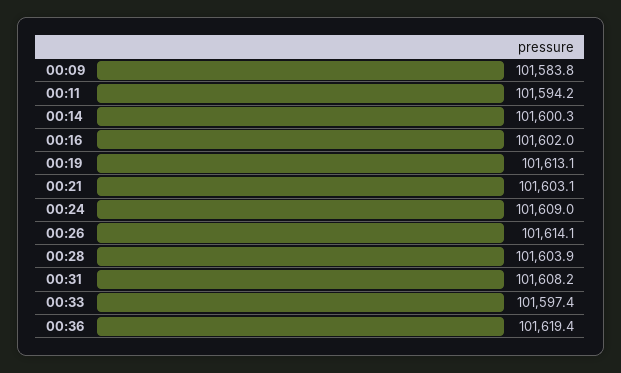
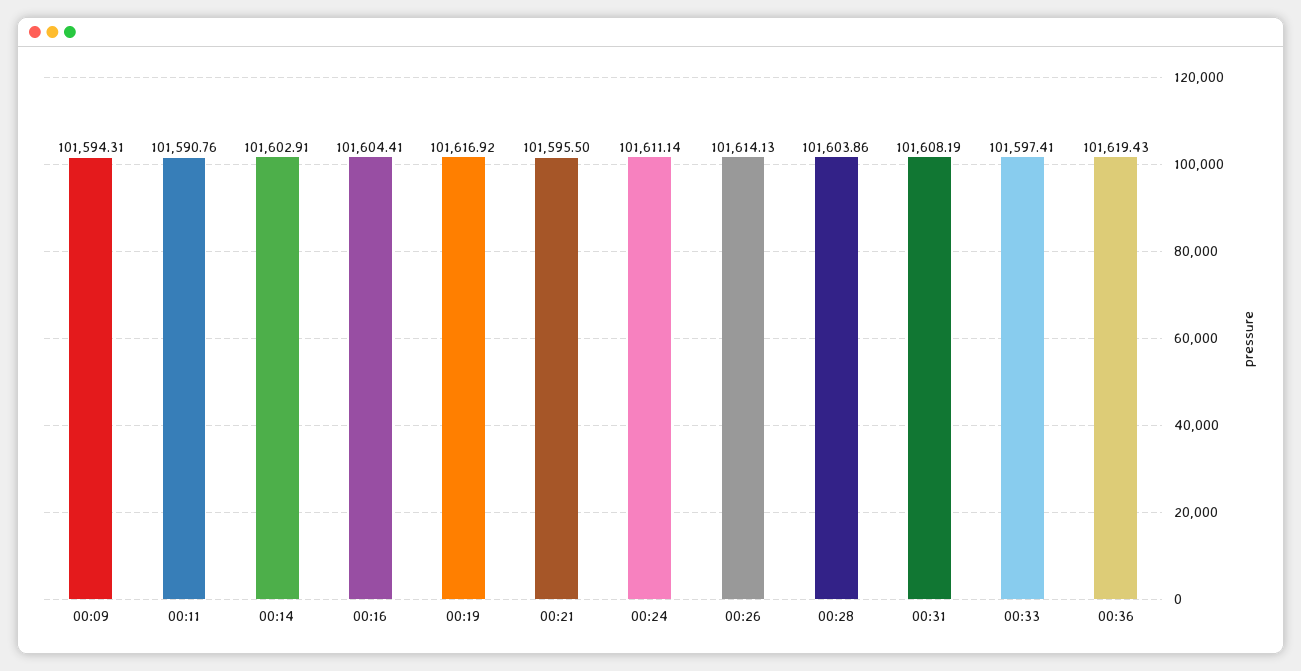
  {
-   "00:09": 101583.8,
+   "00:09": 101594.31,
-   "00:11": 101594.2,
+   "00:11": 101590.76,
-   "00:14": 101600.3,
+   "00:14": 101602.91,
-   "00:16": 101602,
+   "00:16": 101604.41,
-   "00:19": 101613.1,
+   "00:19": 101616.92,
-   "00:21": 101603.1,
+   "00:21": 101595.5,
-   "00:24": 101609,
+   "00:24": 101611.14,
    "00:26": 101614.13,
    "00:28": 101603.86,
    "00:31": 101608.19,
    "00:33": 101597.41,
    "00:36": 101619.43
  }

